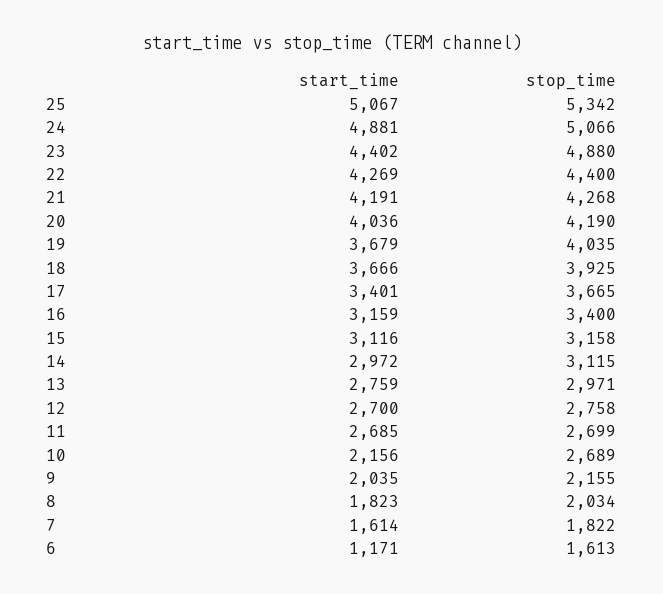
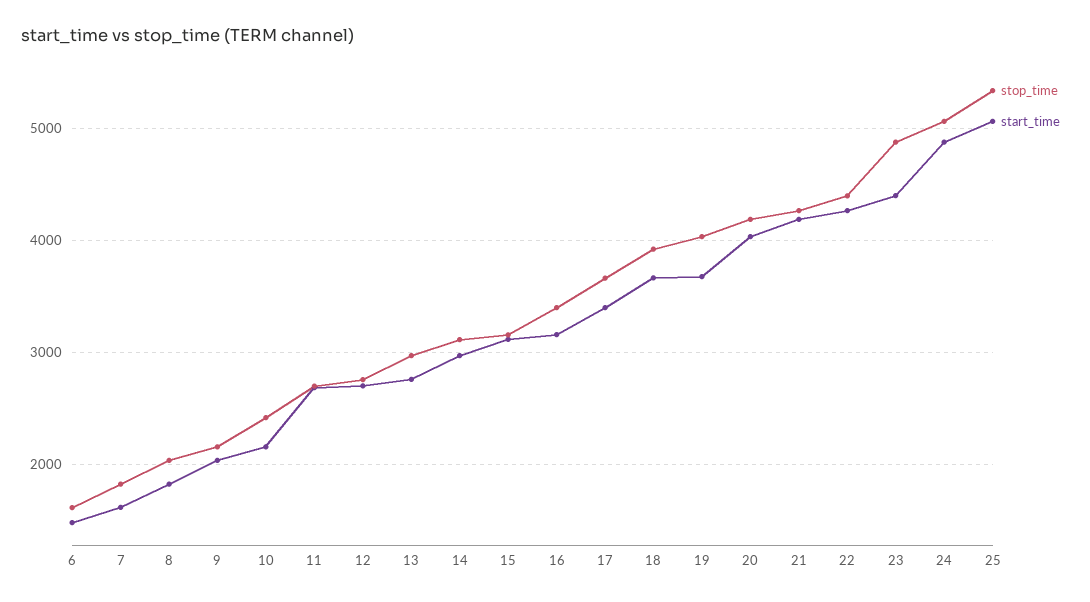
  {
    "start_time": {
      "25": 5067,
      "24": 4881,
      "23": 4402,
      "22": 4269,
      "21": 4191,
      "20": 4036,
      "19": 3679,
      "18": 3666,
      "17": 3401,
      "16": 3159,
      "15": 3116,
      "14": 2972,
      "13": 2759,
      "12": 2700,
      "11": 2685,
      "10": 2156,
      "9": 2035,
      "8": 1823,
      "7": 1614,
-     "6": 1171
+     "6": 1500
    },
    "stop_time": {
      "25": 5342,
      "24": 5066,
      "23": 4880,
      "22": 4400,
      "21": 4268,
      "20": 4190,
      "19": 4035,
      "18": 3925,
      "17": 3665,
      "16": 3400,
      "15": 3158,
      "14": 3115,
      "13": 2971,
      "12": 2758,
      "11": 2699,
-     "10": 2689,
+     "10": 2400,
      "9": 2155,
      "8": 2034,
      "7": 1822,
      "6": 1613
    }
  }

